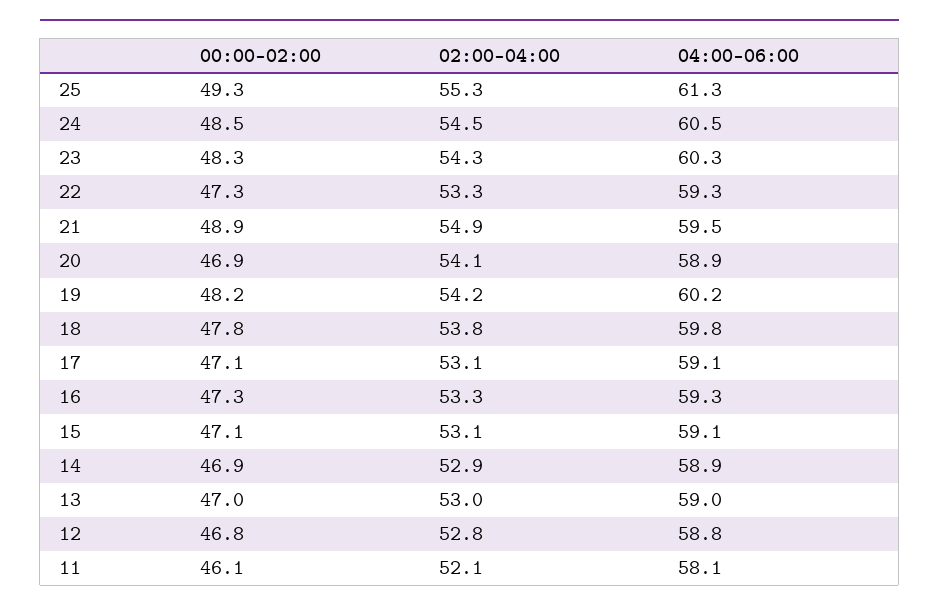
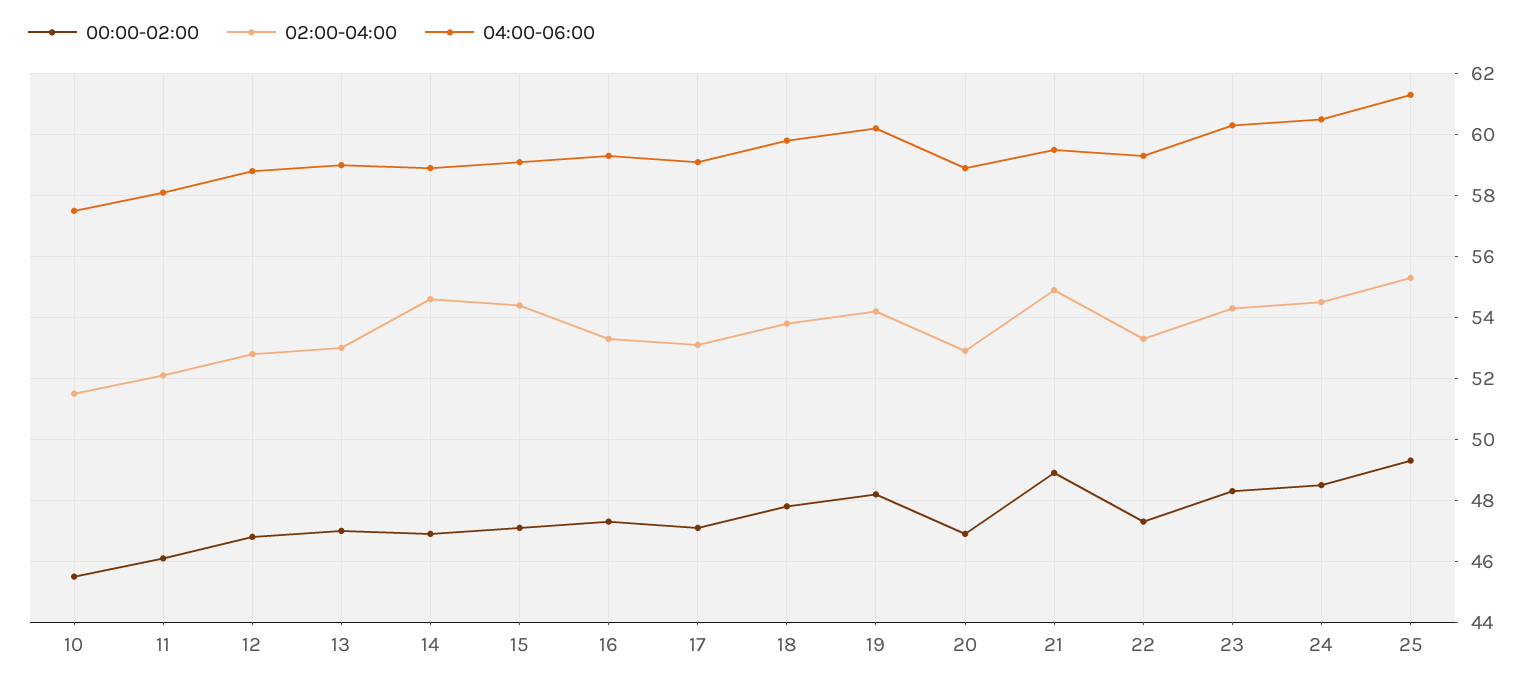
  {
    "00:00-02:00": {
      "25": 49.3,
      "24": 48.5,
      "23": 48.3,
      "22": 47.3,
      "21": 48.9,
      "20": 46.9,
      "19": 48.2,
      "18": 47.8,
      "17": 47.1,
      "16": 47.3,
      "15": 47.1,
      "14": 46.9,
      "13": 47,
      "12": 46.8,
-     "11": 46.1
+     "11": 46.1,
+     "10": 45.5
    },
    "02:00-04:00": {
      "25": 55.3,
      "24": 54.5,
      "23": 54.3,
      "22": 53.3,
      "21": 54.9,
-     "20": 54.1,
+     "20": 53,
      "19": 54.2,
      "18": 53.8,
      "17": 53.1,
      "16": 53.3,
-     "15": 53.1,
+     "15": 54.5,
-     "14": 52.9,
+     "14": 54.5,
      "13": 53,
      "12": 52.8,
-     "11": 52.1
+     "11": 52.1,
+     "10": 51.5
    },
    "04:00-06:00": {
      "25": 61.3,
      "24": 60.5,
      "23": 60.3,
      "22": 59.3,
      "21": 59.5,
      "20": 58.9,
      "19": 60.2,
      "18": 59.8,
      "17": 59.1,
      "16": 59.3,
      "15": 59.1,
      "14": 58.9,
      "13": 59,
      "12": 58.8,
-     "11": 58.1
+     "11": 58.1,
+     "10": 57.5
    }
  }

